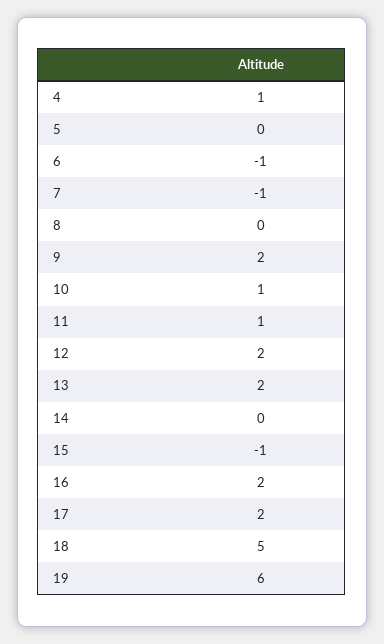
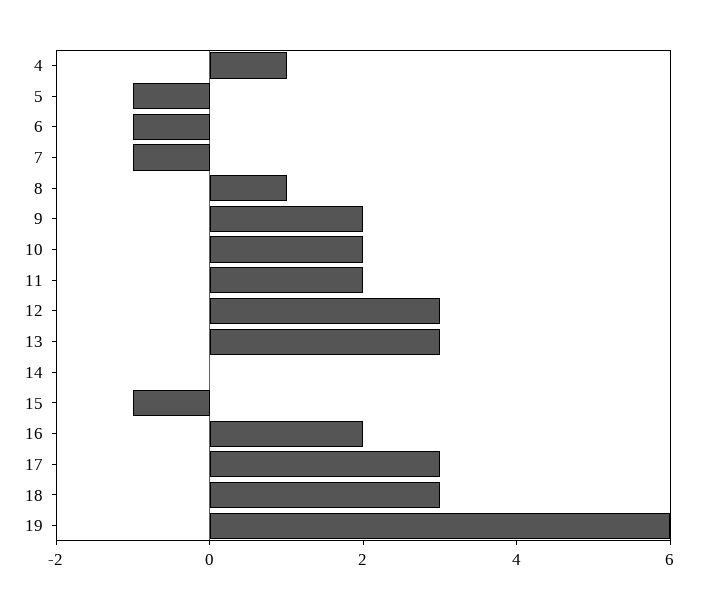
  {
    "4": 1,
-   "5": 0,
+   "5": -1,
    "6": -1,
    "7": -1,
-   "8": 0,
+   "8": 1,
    "9": 2,
-   "10": 1,
+   "10": 2,
-   "11": 1,
+   "11": 2,
-   "12": 2,
+   "12": 3,
-   "13": 2,
+   "13": 3,
    "14": 0,
    "15": -1,
    "16": 2,
-   "17": 2,
+   "17": 3,
-   "18": 5,
+   "18": 3,
    "19": 6
  }

